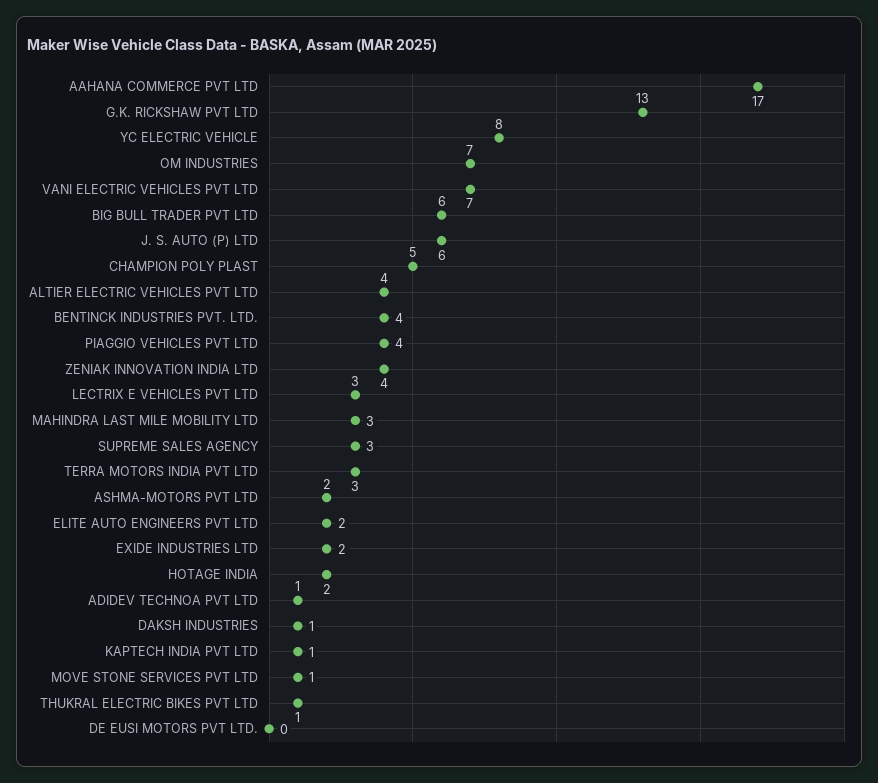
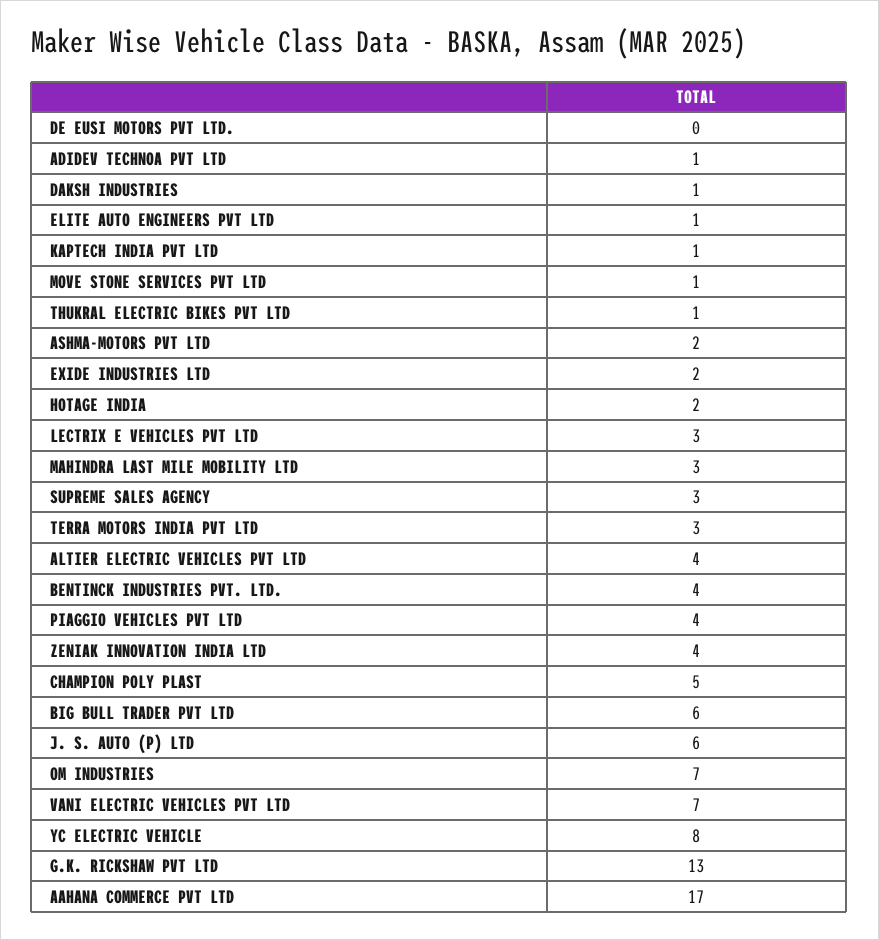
  {
    "AAHANA COMMERCE PVT LTD": 17,
    "G.K. RICKSHAW PVT LTD": 13,
    "YC ELECTRIC VEHICLE": 8,
    "OM INDUSTRIES": 7,
    "VANI ELECTRIC VEHICLES PVT LTD": 7,
    "BIG BULL TRADER PVT LTD": 6,
    "J. S. AUTO (P) LTD": 6,
    "CHAMPION POLY PLAST": 5,
    "ALTIER ELECTRIC VEHICLES PVT LTD": 4,
    "BENTINCK INDUSTRIES PVT. LTD.": 4,
    "PIAGGIO VEHICLES PVT LTD": 4,
    "ZENIAK INNOVATION INDIA LTD": 4,
    "LECTRIX E VEHICLES PVT LTD": 3,
    "MAHINDRA LAST MILE MOBILITY LTD": 3,
    "SUPREME SALES AGENCY": 3,
    "TERRA MOTORS INDIA PVT LTD": 3,
    "ASHMA-MOTORS PVT LTD": 2,
-   "ELITE AUTO ENGINEERS PVT LTD": 2,
+   "ELITE AUTO ENGINEERS PVT LTD": 1,
    "EXIDE INDUSTRIES LTD": 2,
    "HOTAGE INDIA": 2,
    "ADIDEV TECHNOA PVT LTD": 1,
    "DAKSH INDUSTRIES": 1,
    "KAPTECH INDIA PVT LTD": 1,
    "MOVE STONE SERVICES PVT LTD": 1,
    "THUKRAL ELECTRIC BIKES PVT LTD": 1,
    "DE EUSI MOTORS PVT LTD.": 0
  }

